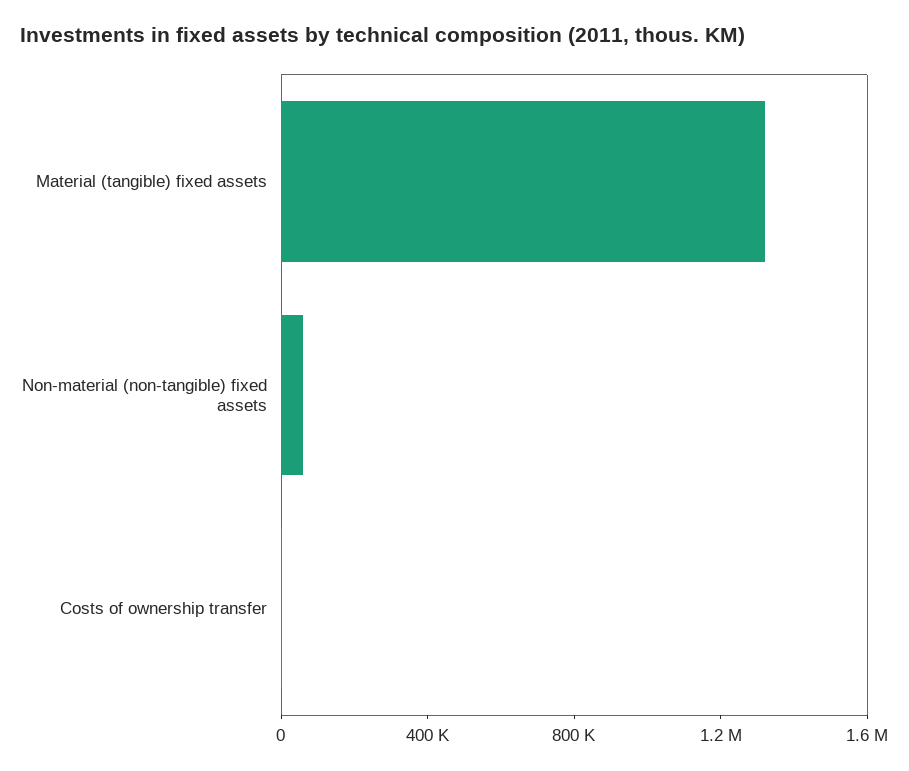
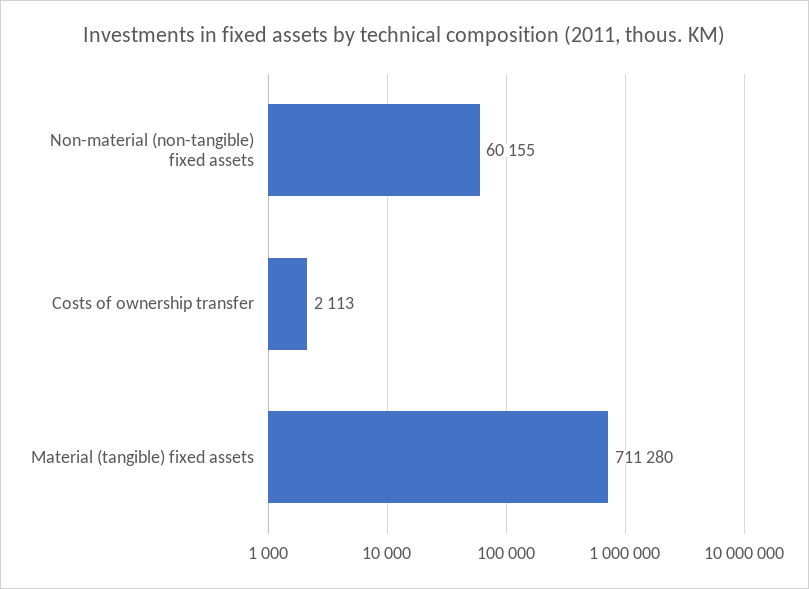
  {
-   "Material (tangible) fixed assets": 1300000,
+   "Material (tangible) fixed assets": 711280,
    "Non-material (non-tangible) fixed assets": 60155,
    "Costs of ownership transfer": 2113
  }

